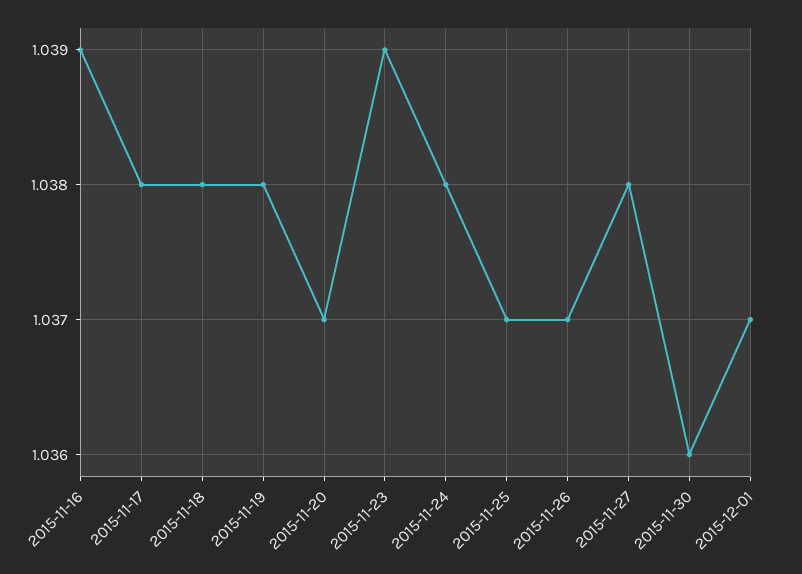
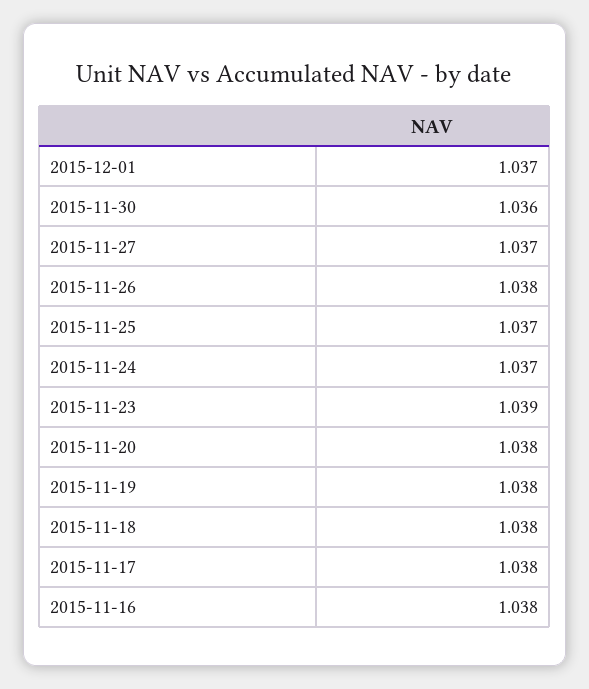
  {
-   "2015-11-16": 1.039,
+   "2015-11-16": 1.038,
    "2015-11-17": 1.038,
    "2015-11-18": 1.038,
    "2015-11-19": 1.038,
-   "2015-11-20": 1.037,
+   "2015-11-20": 1.038,
    "2015-11-23": 1.039,
-   "2015-11-24": 1.038,
+   "2015-11-24": 1.037,
    "2015-11-25": 1.037,
-   "2015-11-26": 1.037,
+   "2015-11-26": 1.038,
-   "2015-11-27": 1.038,
+   "2015-11-27": 1.037,
    "2015-11-30": 1.036,
    "2015-12-01": 1.037
  }

